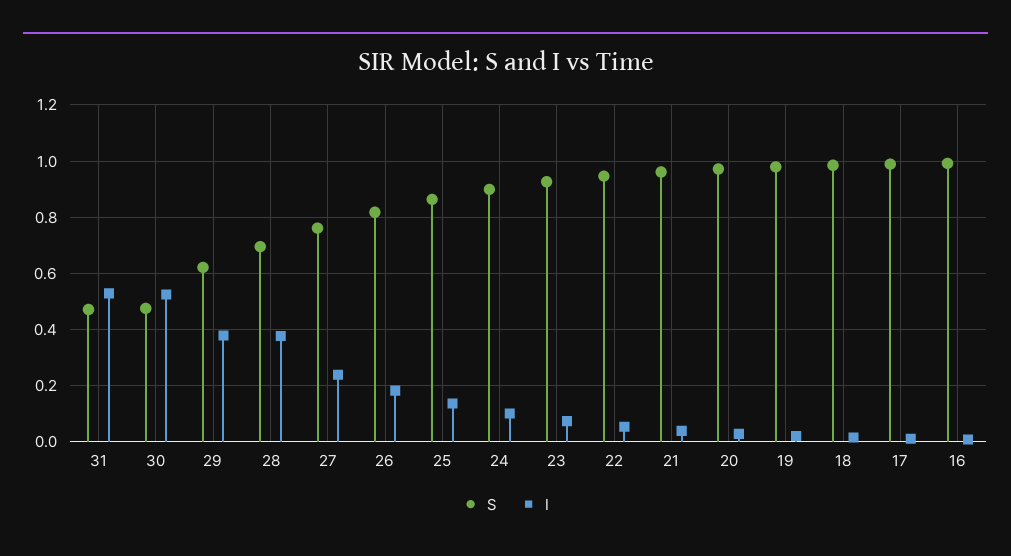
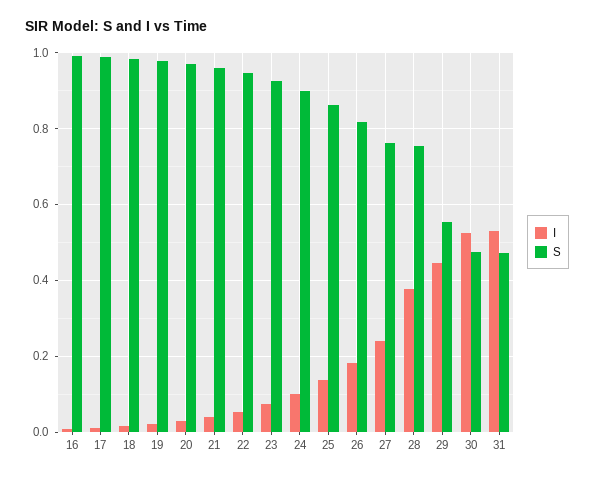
  {
    "S": {
      "31": 0.48,
      "30": 0.48,
-     "29": 0.625,
+     "29": 0.56,
-     "28": 0.7,
+     "28": 0.76,
      "27": 0.76,
      "26": 0.82,
      "25": 0.86,
      "24": 0.9,
      "23": 0.92,
      "22": 0.94,
      "21": 0.96,
      "20": 0.98,
      "19": 0.98,
      "18": 0.98,
      "17": 0.98,
      "16": 1
    },
    "I": {
      "31": 0.52,
      "30": 0.52,
-     "29": 0.375,
+     "29": 0.44,
      "28": 0.38,
      "27": 0.24,
      "26": 0.18,
      "25": 0.14,
      "24": 0.1,
      "23": 0.08,
      "22": 0.06,
      "21": 0.04,
      "20": 0.02,
      "19": 0.02,
      "18": 0.02,
      "17": 0.02,
      "16": 0
    }
  }

